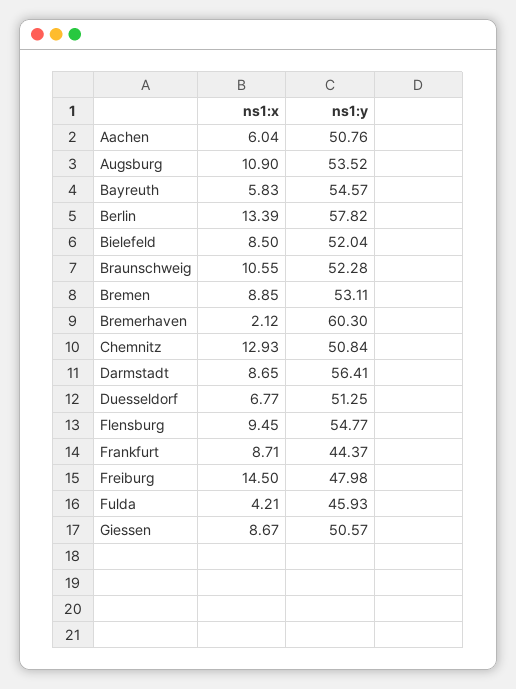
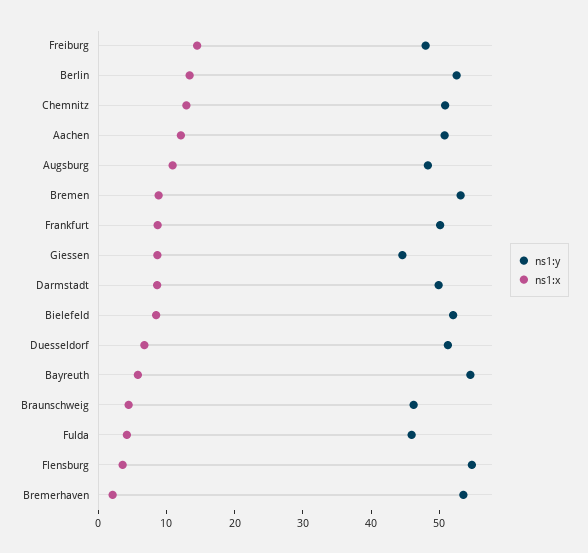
  {
    "ns1:x": {
-     "Aachen": 6.04,
+     "Aachen": 12,
      "Augsburg": 10.9,
      "Bayreuth": 5.83,
      "Berlin": 13.39,
      "Bielefeld": 8.5,
-     "Braunschweig": 10.55,
+     "Braunschweig": 4,
      "Bremen": 8.85,
      "Bremerhaven": 2.12,
      "Chemnitz": 12.93,
      "Darmstadt": 8.65,
      "Duesseldorf": 6.77,
-     "Flensburg": 9.45,
+     "Flensburg": 4,
      "Frankfurt": 8.71,
      "Freiburg": 14.5,
      "Fulda": 4.21,
      "Giessen": 8.67
    },
    "ns1:y": {
      "Aachen": 50.76,
-     "Augsburg": 53.52,
+     "Augsburg": 48,
      "Bayreuth": 54.57,
-     "Berlin": 57.82,
+     "Berlin": 52,
      "Bielefeld": 52.04,
-     "Braunschweig": 52.28,
+     "Braunschweig": 46,
      "Bremen": 53.11,
-     "Bremerhaven": 60.3,
+     "Bremerhaven": 54,
      "Chemnitz": 50.84,
-     "Darmstadt": 56.41,
+     "Darmstadt": 50,
      "Duesseldorf": 51.25,
      "Flensburg": 54.77,
-     "Frankfurt": 44.37,
+     "Frankfurt": 50,
      "Freiburg": 47.98,
      "Fulda": 45.93,
-     "Giessen": 50.57
+     "Giessen": 44
    }
  }

